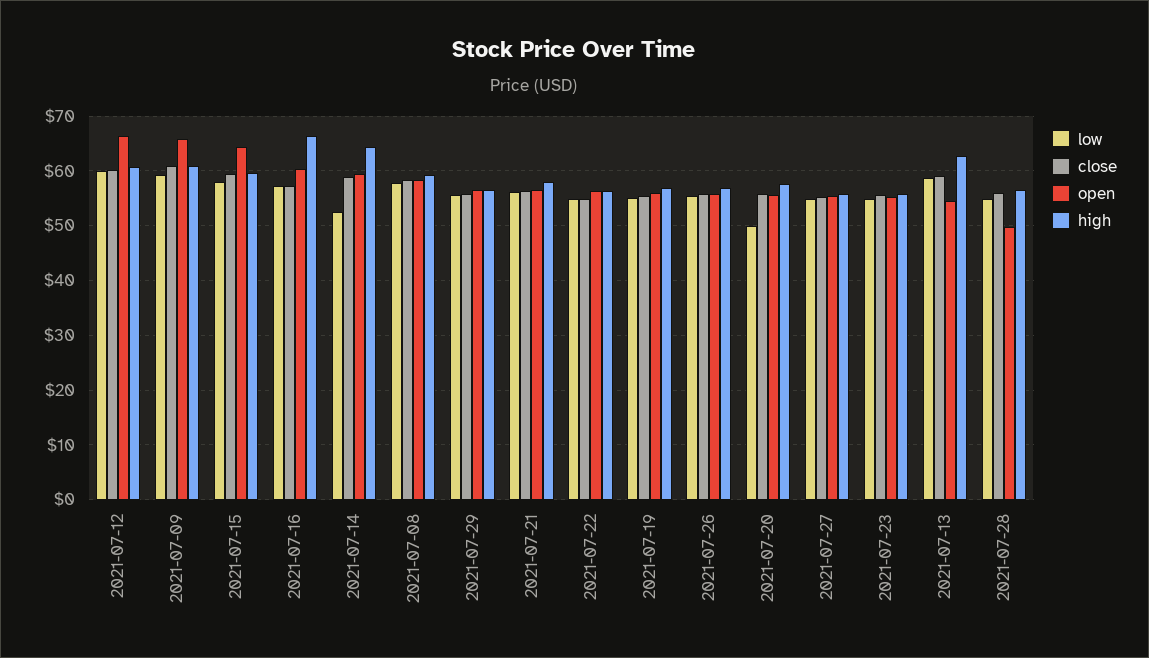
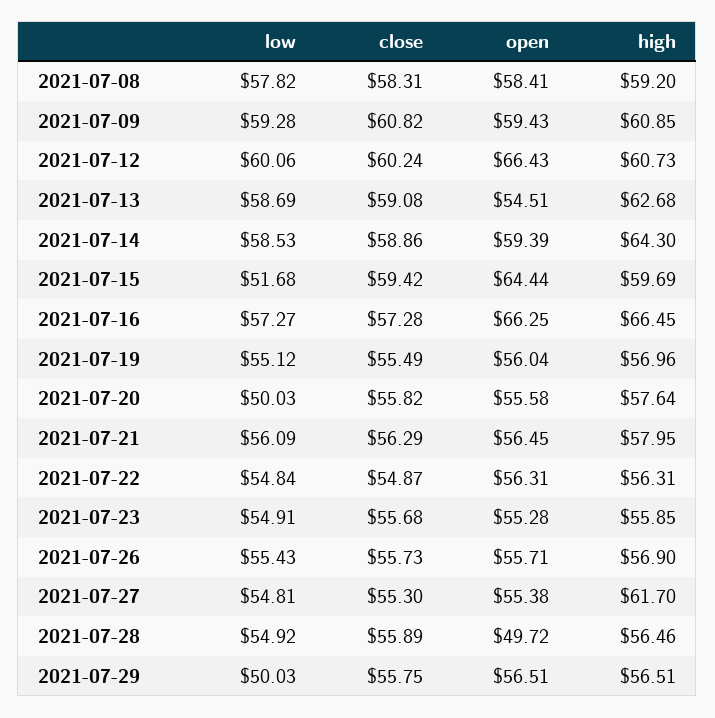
  {
    "low": {
      "2021-07-12": 60.06,
      "2021-07-09": 59.28,
-     "2021-07-15": 58,
+     "2021-07-15": 51.68,
      "2021-07-16": 57.27,
-     "2021-07-14": 52,
+     "2021-07-14": 58.53,
      "2021-07-08": 57.82,
-     "2021-07-29": 56,
+     "2021-07-29": 50.03,
      "2021-07-21": 56.09,
      "2021-07-22": 54.84,
      "2021-07-19": 55.12,
      "2021-07-26": 55.43,
      "2021-07-20": 50.03,
      "2021-07-27": 54.81,
      "2021-07-23": 54.91,
      "2021-07-13": 58.69,
      "2021-07-28": 54.92
    },
    "close": {
      "2021-07-12": 60.24,
      "2021-07-09": 60.82,
      "2021-07-15": 59.42,
      "2021-07-16": 57.28,
      "2021-07-14": 58.86,
      "2021-07-08": 58.31,
      "2021-07-29": 55.75,
      "2021-07-21": 56.29,
      "2021-07-22": 54.87,
      "2021-07-19": 55.49,
      "2021-07-26": 55.73,
      "2021-07-20": 55.82,
      "2021-07-27": 55.3,
      "2021-07-23": 55.68,
      "2021-07-13": 59.08,
      "2021-07-28": 55.89
    },
    "open": {
      "2021-07-12": 66.43,
-     "2021-07-09": 66,
+     "2021-07-09": 59.43,
      "2021-07-15": 64.44,
-     "2021-07-16": 60,
+     "2021-07-16": 66.25,
      "2021-07-14": 59.39,
      "2021-07-08": 58.41,
      "2021-07-29": 56.51,
      "2021-07-21": 56.45,
      "2021-07-22": 56.31,
      "2021-07-19": 56.04,
      "2021-07-26": 55.71,
      "2021-07-20": 55.58,
      "2021-07-27": 55.38,
      "2021-07-23": 55.28,
      "2021-07-13": 54.51,
      "2021-07-28": 49.72
    },
    "high": {
      "2021-07-12": 60.73,
      "2021-07-09": 60.85,
      "2021-07-15": 59.69,
      "2021-07-16": 66.45,
      "2021-07-14": 64.3,
      "2021-07-08": 59.2,
      "2021-07-29": 56.51,
      "2021-07-21": 57.95,
      "2021-07-22": 56.31,
      "2021-07-19": 56.96,
      "2021-07-26": 56.9,
      "2021-07-20": 57.64,
-     "2021-07-27": 56,
+     "2021-07-27": 61.7,
      "2021-07-23": 55.85,
      "2021-07-13": 62.68,
      "2021-07-28": 56.46
    }
  }

